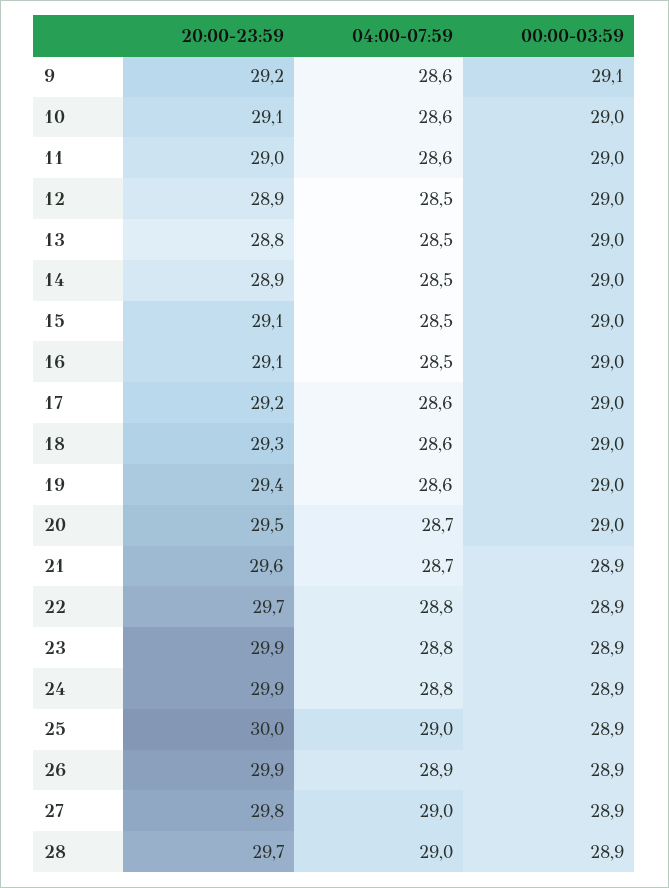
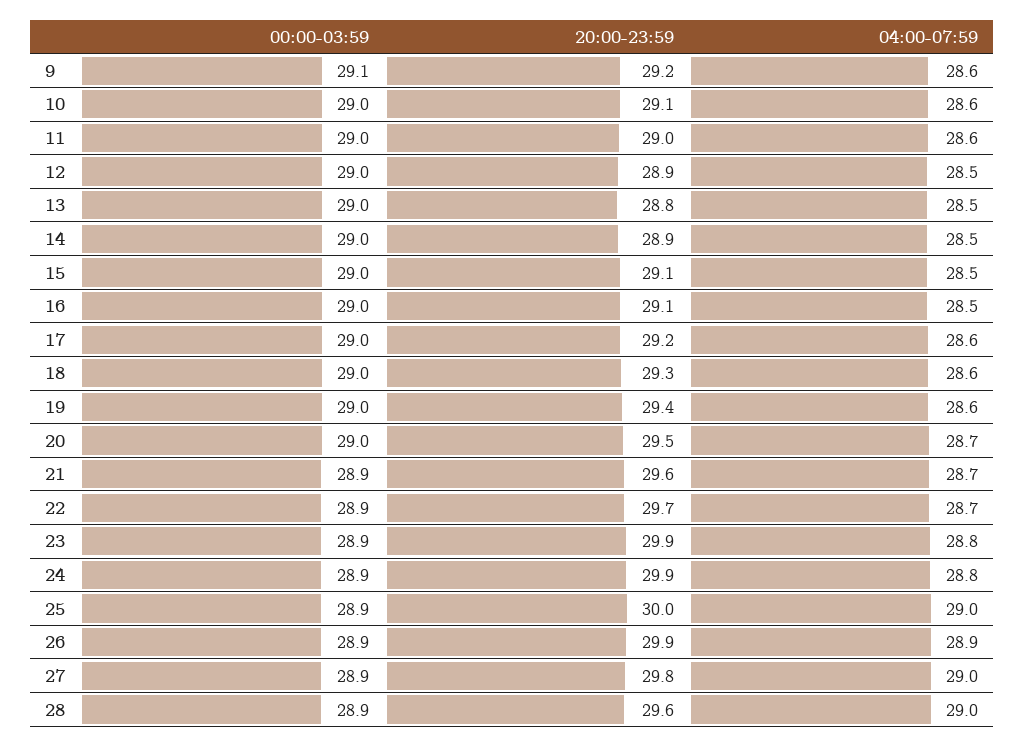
  {
    "20:00-23:59": {
      "9": 29.2,
      "10": 29.1,
      "11": 29,
      "12": 28.9,
      "13": 28.8,
      "14": 28.9,
      "15": 29.1,
      "16": 29.1,
      "17": 29.2,
      "18": 29.3,
      "19": 29.4,
      "20": 29.5,
      "21": 29.6,
      "22": 29.7,
      "23": 29.9,
      "24": 29.9,
      "25": 30,
      "26": 29.9,
      "27": 29.8,
-     "28": 29.7
+     "28": 29.6
    },
    "04:00-07:59": {
      "9": 28.6,
      "10": 28.6,
      "11": 28.6,
      "12": 28.5,
      "13": 28.5,
      "14": 28.5,
      "15": 28.5,
      "16": 28.5,
      "17": 28.6,
      "18": 28.6,
      "19": 28.6,
      "20": 28.7,
      "21": 28.7,
-     "22": 28.8,
+     "22": 28.7,
      "23": 28.8,
      "24": 28.8,
      "25": 29,
      "26": 28.9,
      "27": 29,
      "28": 29
    },
    "00:00-03:59": {
      "9": 29.1,
      "10": 29,
      "11": 29,
      "12": 29,
      "13": 29,
      "14": 29,
      "15": 29,
      "16": 29,
      "17": 29,
      "18": 29,
      "19": 29,
      "20": 29,
      "21": 28.9,
      "22": 28.9,
      "23": 28.9,
      "24": 28.9,
      "25": 28.9,
      "26": 28.9,
      "27": 28.9,
      "28": 28.9
    }
  }

